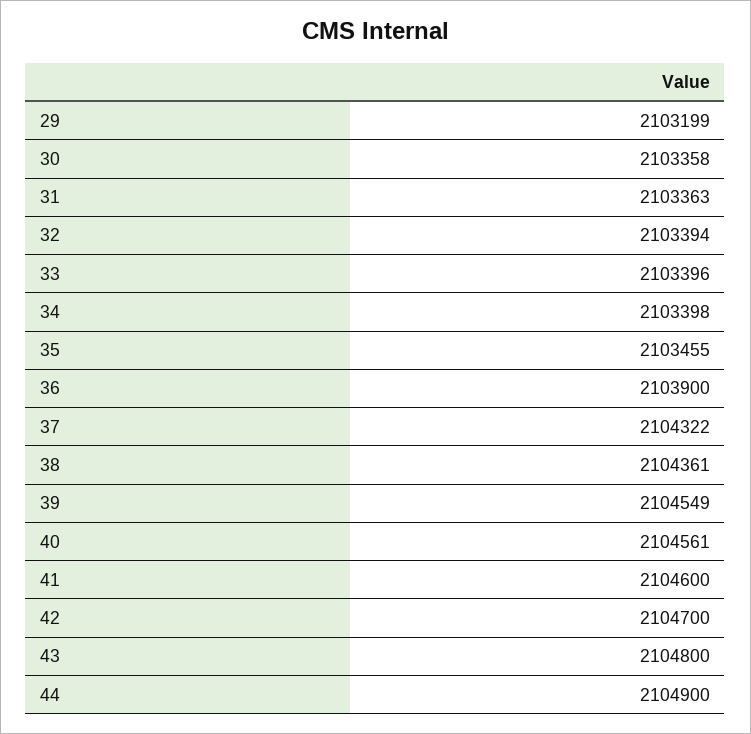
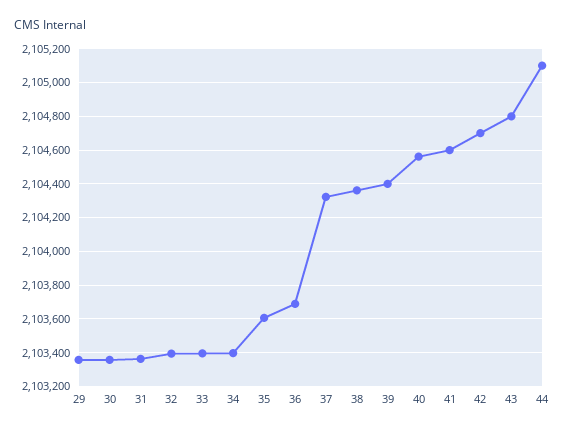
  {
-   "29": 2103199,
+   "29": 2103350,
    "30": 2103358,
    "31": 2103363,
    "32": 2103394,
    "33": 2103396,
    "34": 2103398,
-   "35": 2103455,
+   "35": 2103600,
-   "36": 2103900,
+   "36": 2103700,
    "37": 2104322,
    "38": 2104361,
-   "39": 2104549,
+   "39": 2104400,
    "40": 2104561,
    "41": 2104600,
    "42": 2104700,
    "43": 2104800,
-   "44": 2104900
+   "44": 2105100
  }

